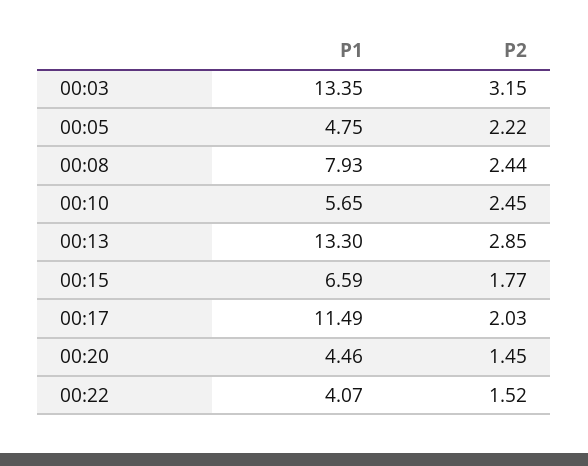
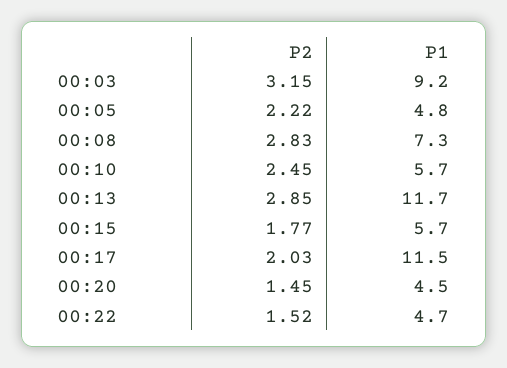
  {
    "P1": {
-     "00:03": 13.35,
+     "00:03": 9.2,
      "00:05": 4.75,
-     "00:08": 7.93,
+     "00:08": 7.3,
      "00:10": 5.65,
-     "00:13": 13.3,
+     "00:13": 11.7,
-     "00:15": 6.59,
+     "00:15": 5.7,
      "00:17": 11.49,
      "00:20": 4.46,
-     "00:22": 4.07
+     "00:22": 4.7
    },
    "P2": {
      "00:03": 3.15,
      "00:05": 2.22,
-     "00:08": 2.44,
+     "00:08": 2.83,
      "00:10": 2.45,
      "00:13": 2.85,
      "00:15": 1.77,
      "00:17": 2.03,
      "00:20": 1.45,
      "00:22": 1.52
    }
  }

